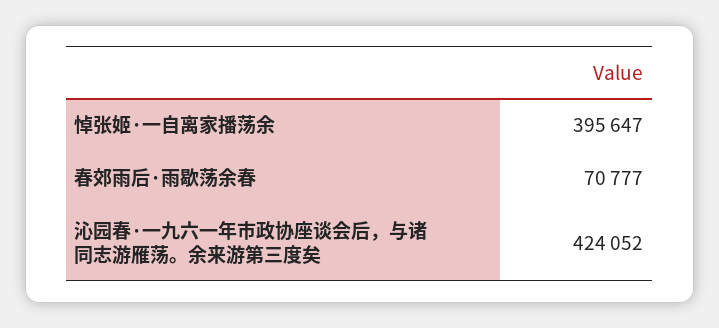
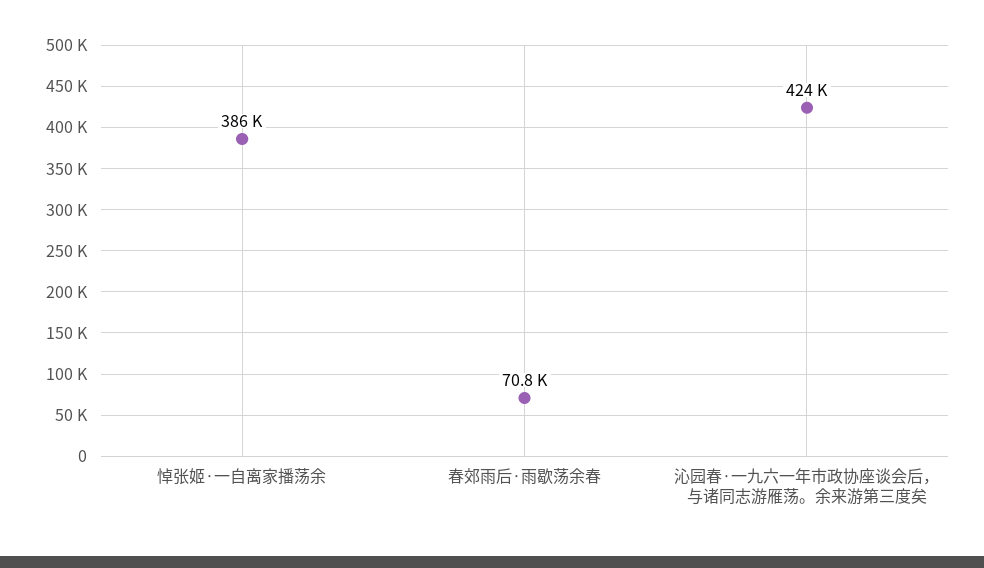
  {
-   "悼张姬·一自离家播荡余": 395647,
+   "悼张姬·一自离家播荡余": 386000,
    "春郊雨后·雨歇荡余春": 70777,
    "沁园春·一九六一年市政协座谈会后，与诸同志游雁荡。余来游第三度矣": 424052
  }

